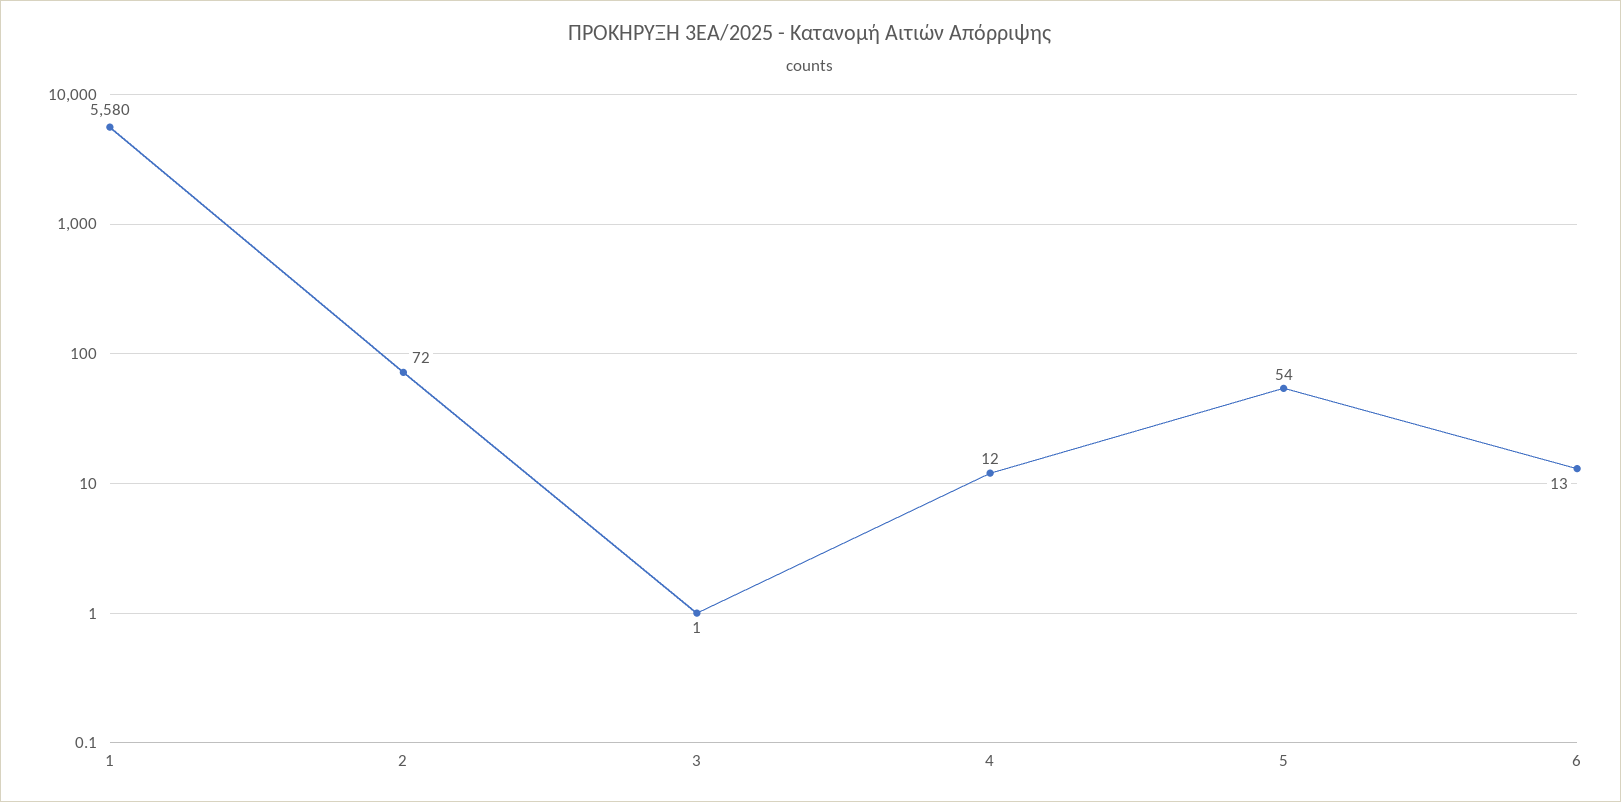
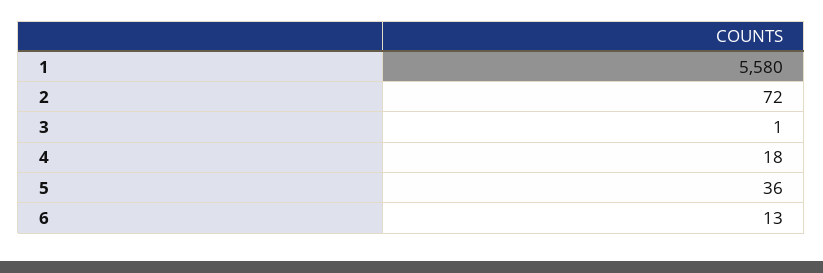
  {
    "1": 5580,
    "2": 72,
    "3": 1,
-   "4": 12,
+   "4": 18,
-   "5": 54,
+   "5": 36,
    "6": 13
  }

